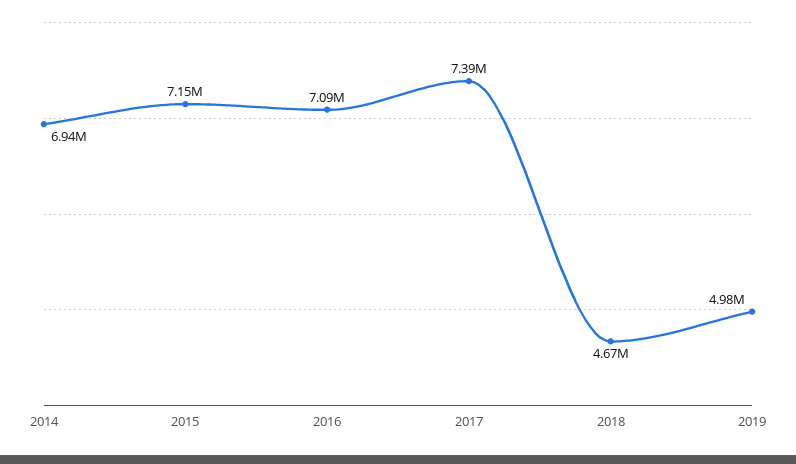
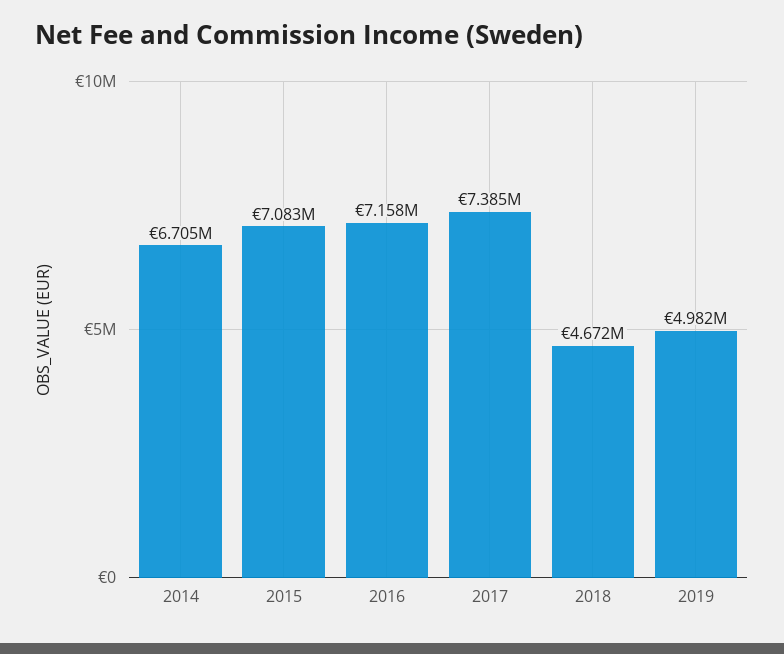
  {
-   "2014": 6940000,
+   "2014": 6705000,
-   "2015": 7150000,
+   "2015": 7083000,
-   "2016": 7090000,
+   "2016": 7158000,
    "2017": 7385000,
    "2018": 4672000,
    "2019": 4982000
  }

